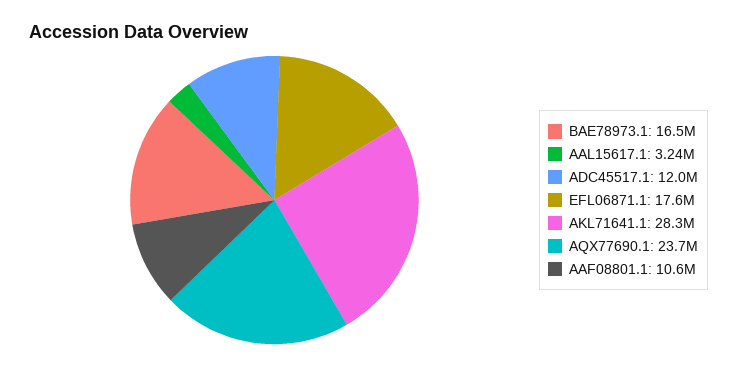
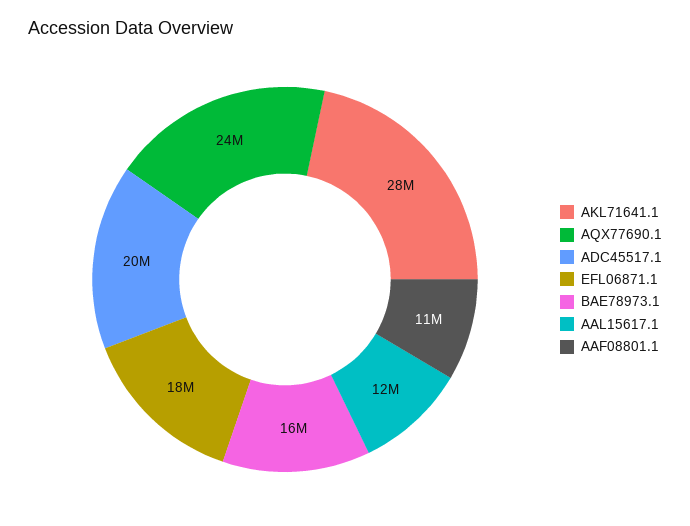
  {
    "BAE78973.1": 16500000,
-   "AAL15617.1": 3240000,
+   "AAL15617.1": 12000000,
-   "ADC45517.1": 12000000,
+   "ADC45517.1": 20000000,
    "EFL06871.1": 17600000,
    "AKL71641.1": 28300000,
    "AQX77690.1": 23700000,
    "AAF08801.1": 10600000
  }

